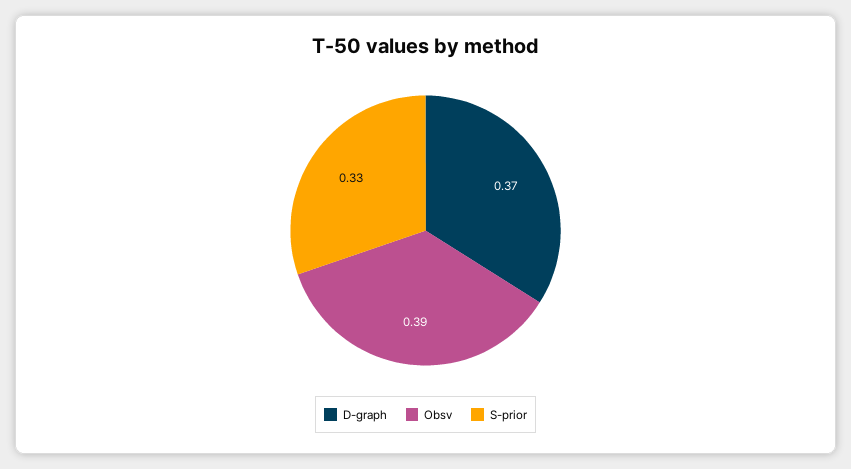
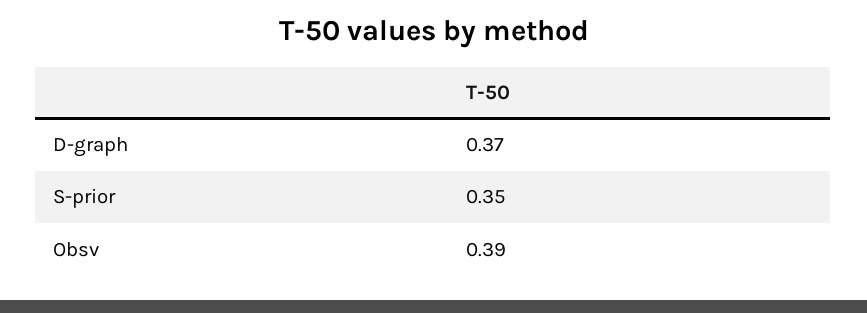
  {
    "D-graph": 0.37,
    "Obsv": 0.39,
-   "S-prior": 0.33
+   "S-prior": 0.35
  }

